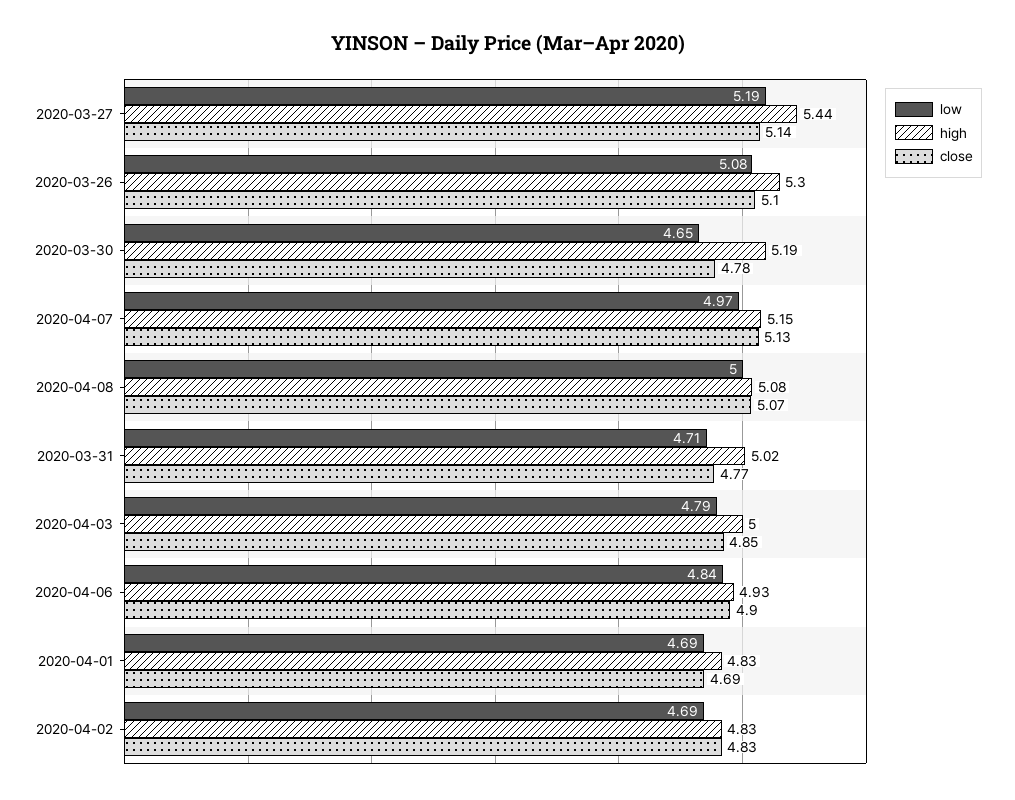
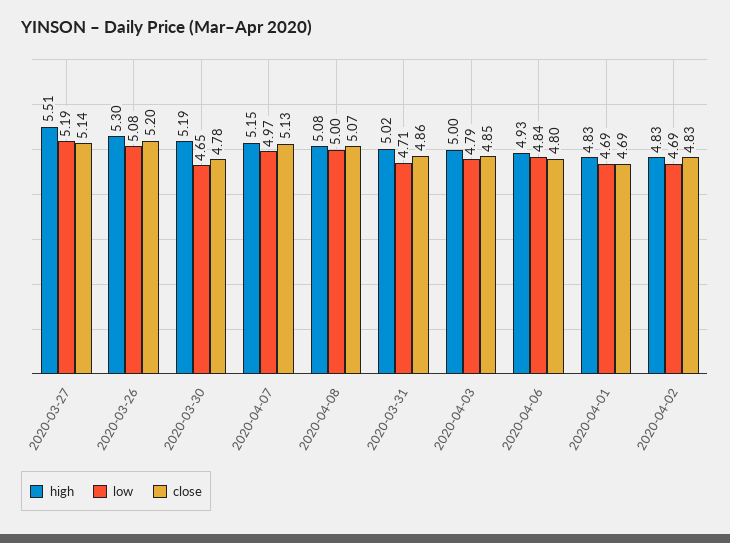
  {
    "low": {
      "2020-03-27": 5.19,
      "2020-03-26": 5.08,
      "2020-03-30": 4.65,
      "2020-04-07": 4.97,
      "2020-04-08": 5,
      "2020-03-31": 4.71,
      "2020-04-03": 4.79,
      "2020-04-06": 4.84,
      "2020-04-01": 4.69,
      "2020-04-02": 4.69
    },
    "high": {
-     "2020-03-27": 5.44,
+     "2020-03-27": 5.51,
      "2020-03-26": 5.3,
      "2020-03-30": 5.19,
      "2020-04-07": 5.15,
      "2020-04-08": 5.08,
      "2020-03-31": 5.02,
      "2020-04-03": 5,
      "2020-04-06": 4.93,
      "2020-04-01": 4.83,
      "2020-04-02": 4.83
    },
    "close": {
      "2020-03-27": 5.14,
-     "2020-03-26": 5.1,
+     "2020-03-26": 5.2,
      "2020-03-30": 4.78,
      "2020-04-07": 5.13,
      "2020-04-08": 5.07,
-     "2020-03-31": 4.77,
+     "2020-03-31": 4.86,
      "2020-04-03": 4.85,
-     "2020-04-06": 4.9,
+     "2020-04-06": 4.8,
      "2020-04-01": 4.69,
      "2020-04-02": 4.83
    }
  }

